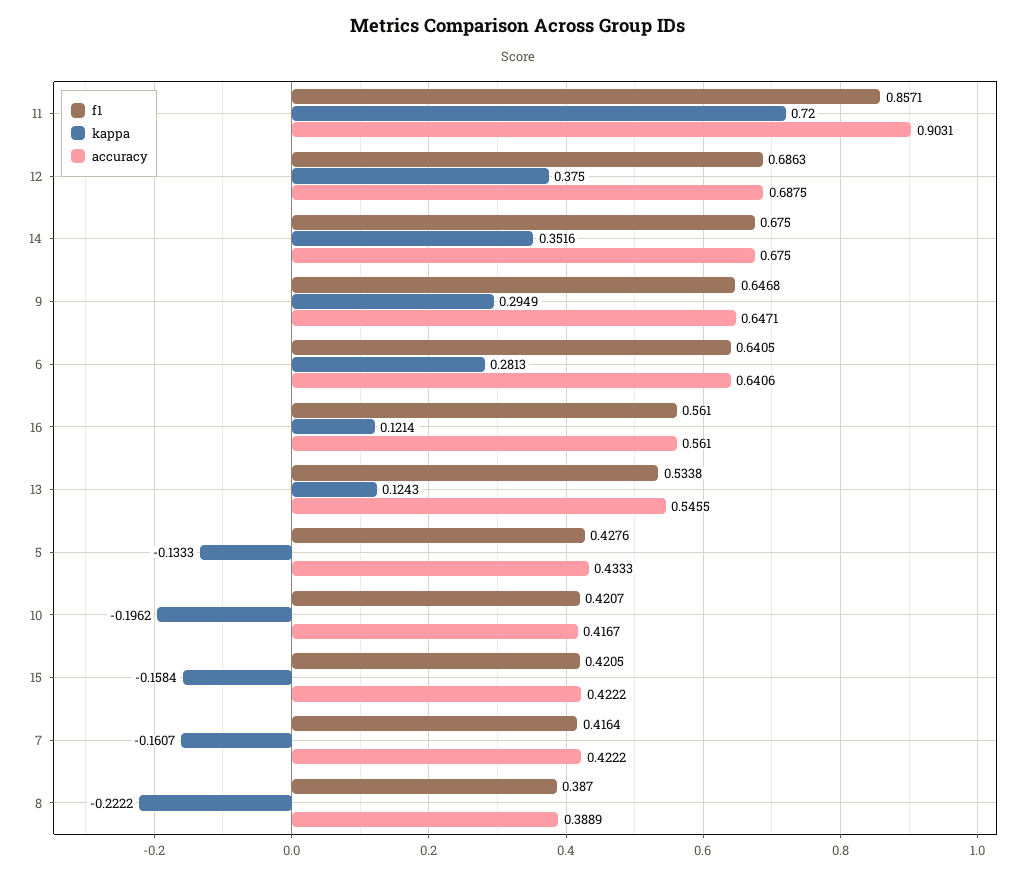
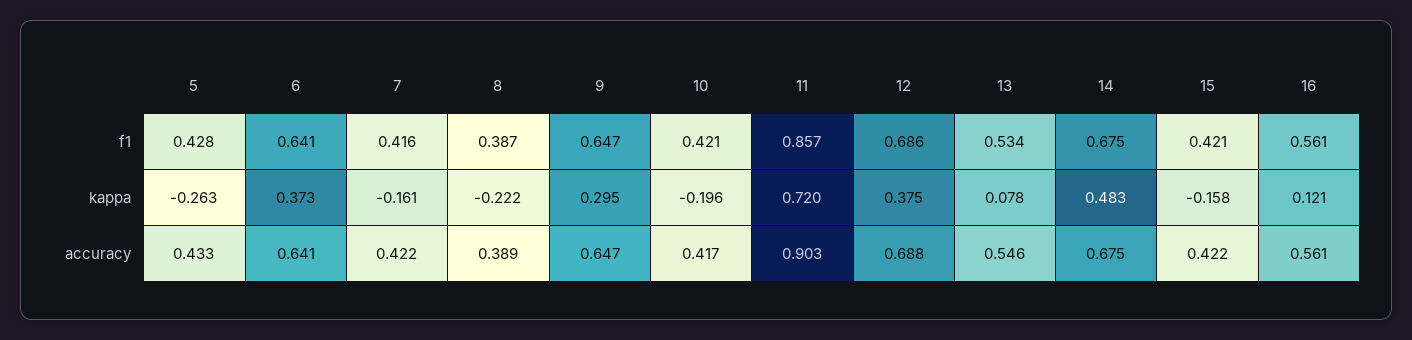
  {
    "f1": {
      "11": 0.8571,
      "12": 0.6863,
      "14": 0.675,
      "9": 0.6468,
      "6": 0.6405,
      "16": 0.561,
      "13": 0.5338,
      "5": 0.4276,
      "10": 0.4207,
      "15": 0.4205,
      "7": 0.4164,
      "8": 0.387
    },
    "kappa": {
      "11": 0.72,
      "12": 0.375,
-     "14": 0.3516,
+     "14": 0.483,
      "9": 0.2949,
-     "6": 0.2813,
+     "6": 0.373,
      "16": 0.1214,
-     "13": 0.1243,
+     "13": 0.078,
-     "5": -0.1333,
+     "5": -0.263,
      "10": -0.1962,
      "15": -0.1584,
      "7": -0.1607,
      "8": -0.2222
    },
    "accuracy": {
      "11": 0.9031,
      "12": 0.6875,
      "14": 0.675,
      "9": 0.6471,
      "6": 0.6406,
      "16": 0.561,
      "13": 0.5455,
      "5": 0.4333,
      "10": 0.4167,
      "15": 0.4222,
      "7": 0.4222,
      "8": 0.3889
    }
  }

